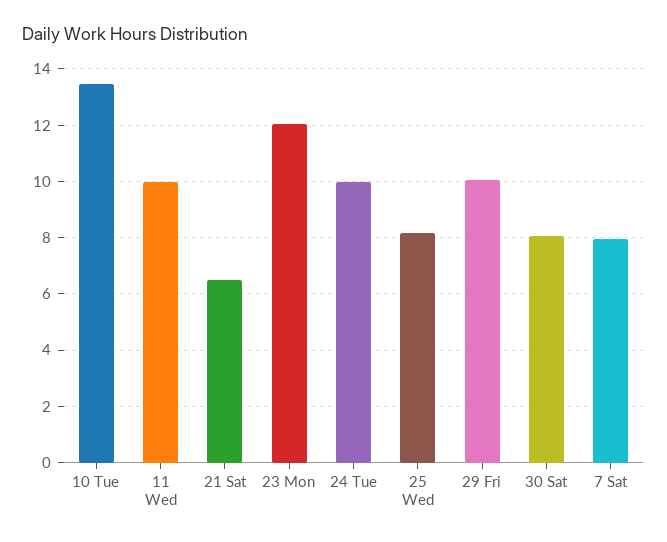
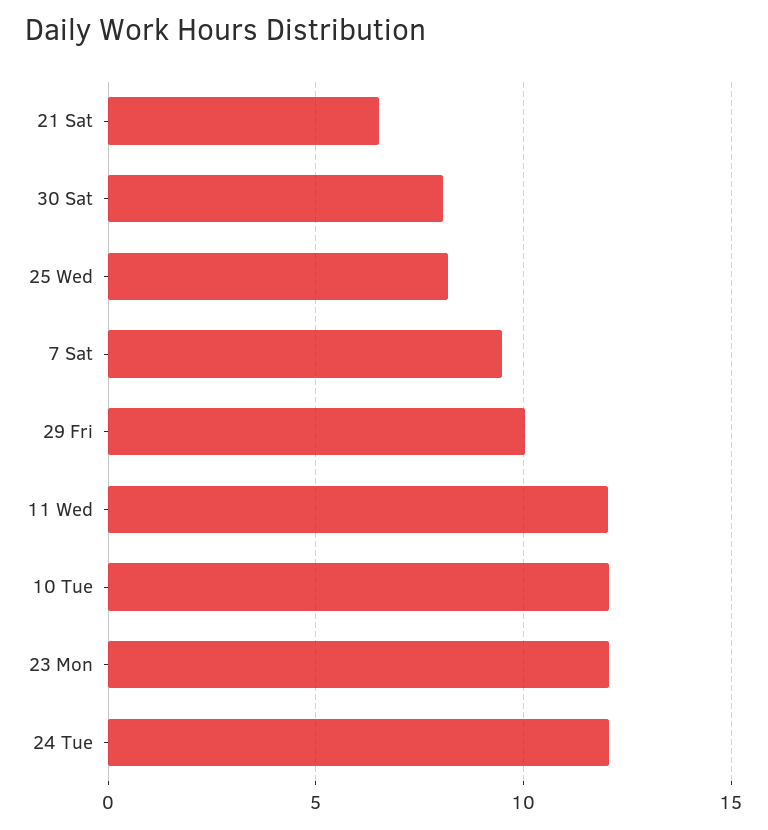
  {
-   "10 Tue": 13.5,
+   "10 Tue": 12,
-   "11 Wed": 10,
+   "11 Wed": 12,
    "21 Sat": 6.5,
    "23 Mon": 12,
-   "24 Tue": 10,
+   "24 Tue": 12,
    "25 Wed": 8.25,
    "29 Fri": 10,
    "30 Sat": 8,
-   "7 Sat": 8
+   "7 Sat": 9.5
  }

